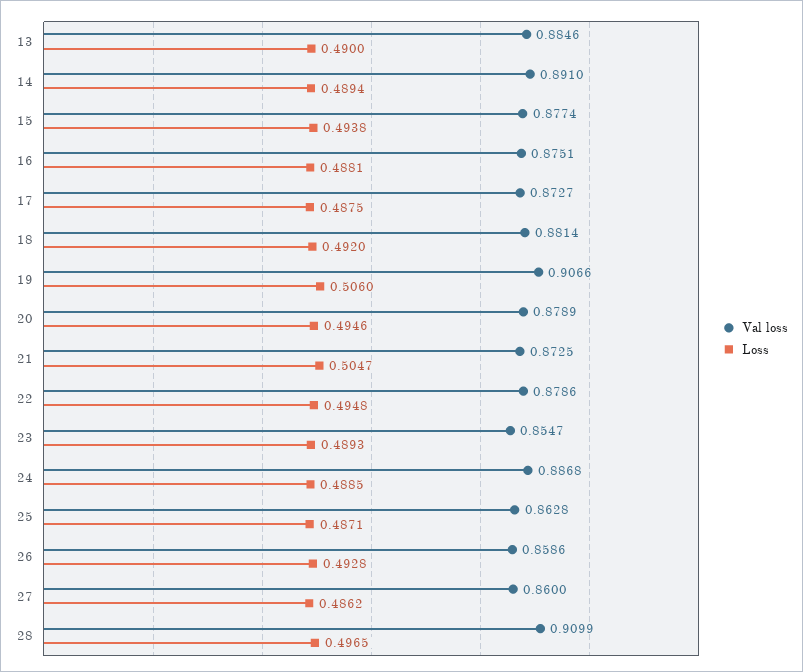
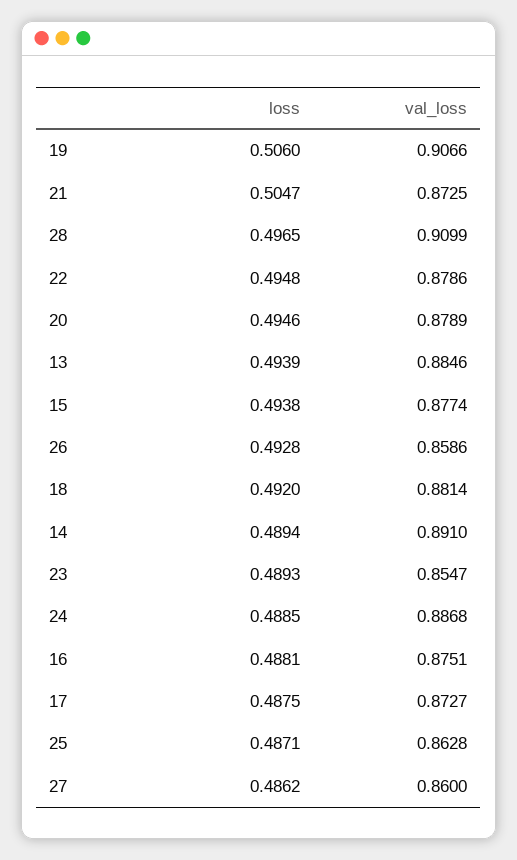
  {
    "Val loss": {
      "13": 0.8846,
      "14": 0.891,
      "15": 0.8774,
      "16": 0.8751,
      "17": 0.8727,
      "18": 0.8814,
      "19": 0.9066,
      "20": 0.8789,
      "21": 0.8725,
      "22": 0.8786,
      "23": 0.8547,
      "24": 0.8868,
      "25": 0.8628,
      "26": 0.8586,
      "27": 0.86,
      "28": 0.9099
    },
    "Loss": {
-     "13": 0.49,
+     "13": 0.4939,
      "14": 0.4894,
      "15": 0.4938,
      "16": 0.4881,
      "17": 0.4875,
      "18": 0.492,
      "19": 0.506,
      "20": 0.4946,
      "21": 0.5047,
      "22": 0.4948,
      "23": 0.4893,
      "24": 0.4885,
      "25": 0.4871,
      "26": 0.4928,
      "27": 0.4862,
      "28": 0.4965
    }
  }

